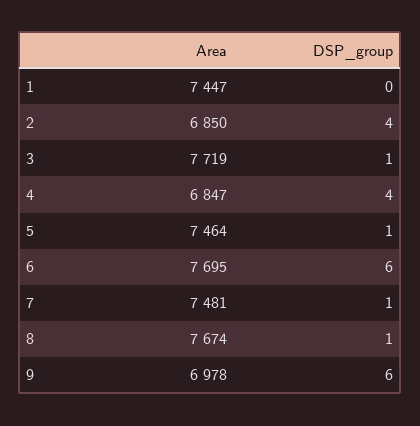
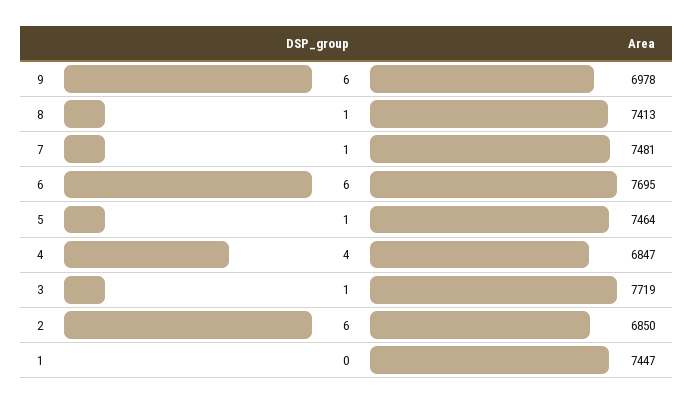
  {
    "Area": {
      "1": 7447,
      "2": 6850,
      "3": 7719,
      "4": 6847,
      "5": 7464,
      "6": 7695,
      "7": 7481,
-     "8": 7674,
+     "8": 7413,
      "9": 6978
    },
    "DSP_group": {
      "1": 0,
-     "2": 4,
+     "2": 6,
      "3": 1,
      "4": 4,
      "5": 1,
      "6": 6,
      "7": 1,
      "8": 1,
      "9": 6
    }
  }

